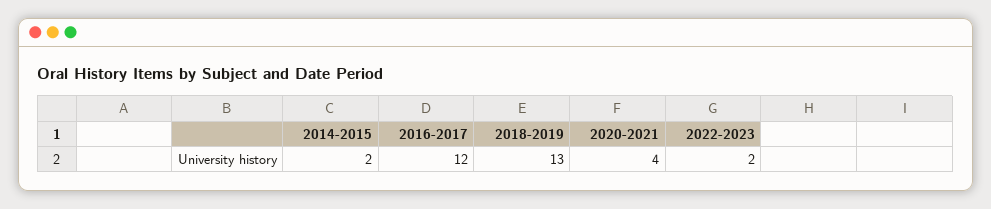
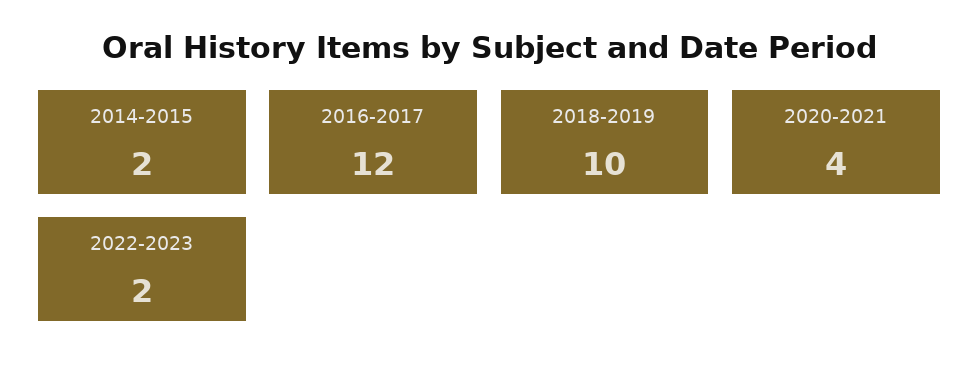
  {
    "2014-2015": 2,
    "2016-2017": 12,
-   "2018-2019": 13,
+   "2018-2019": 10,
    "2020-2021": 4,
    "2022-2023": 2
  }

